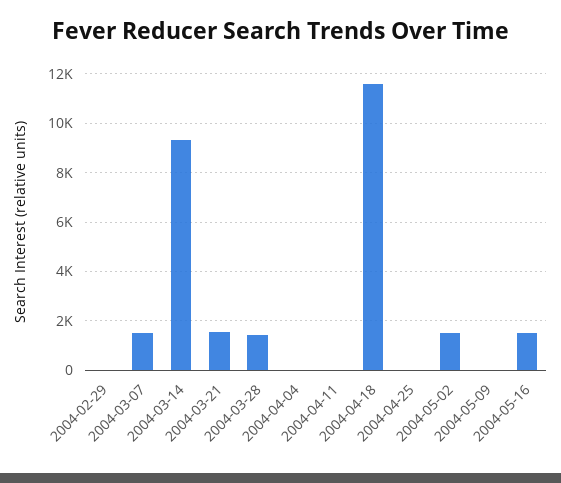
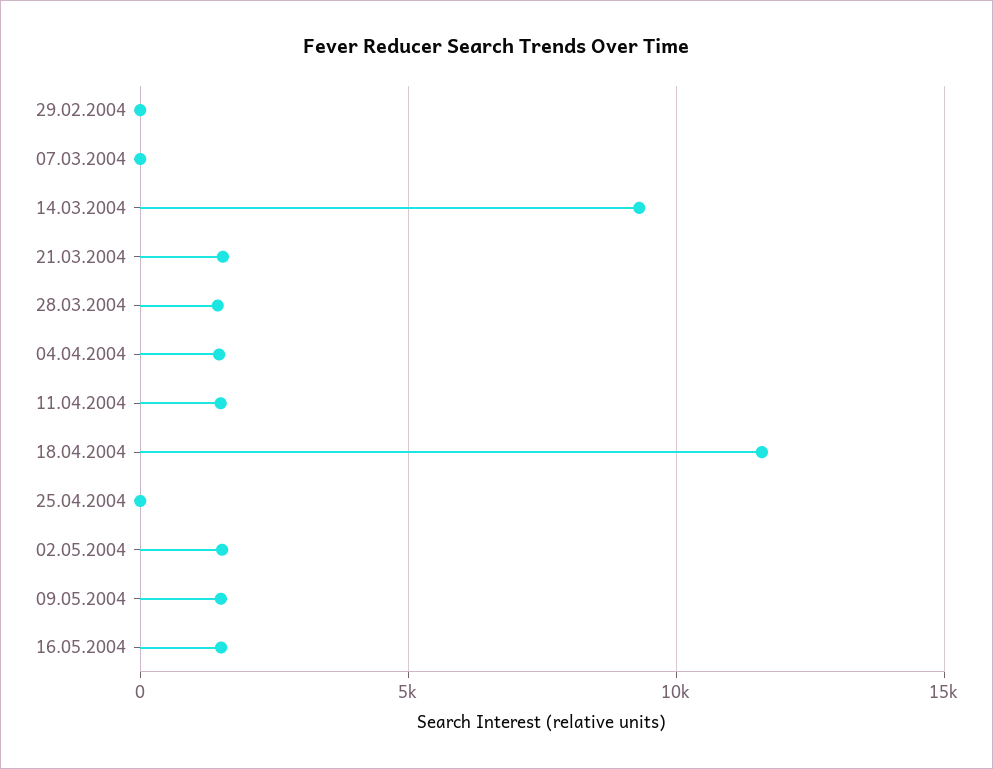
  {
    "2004-02-29": 0,
-   "2004-03-07": 1500,
+   "2004-03-07": 0,
    "2004-03-14": 9250,
    "2004-03-21": 1500,
    "2004-03-28": 1500,
-   "2004-04-04": 0,
+   "2004-04-04": 1500,
-   "2004-04-11": 0,
+   "2004-04-11": 1500,
    "2004-04-18": 11500,
    "2004-04-25": 0,
    "2004-05-02": 1500,
-   "2004-05-09": 0,
+   "2004-05-09": 1500,
    "2004-05-16": 1500
  }

